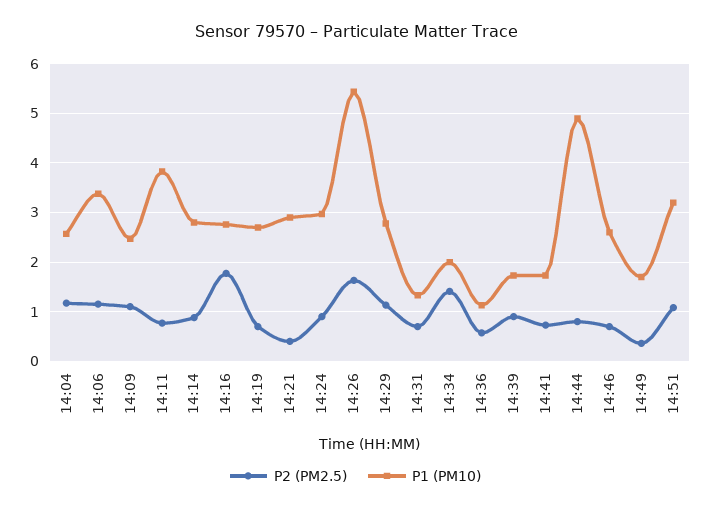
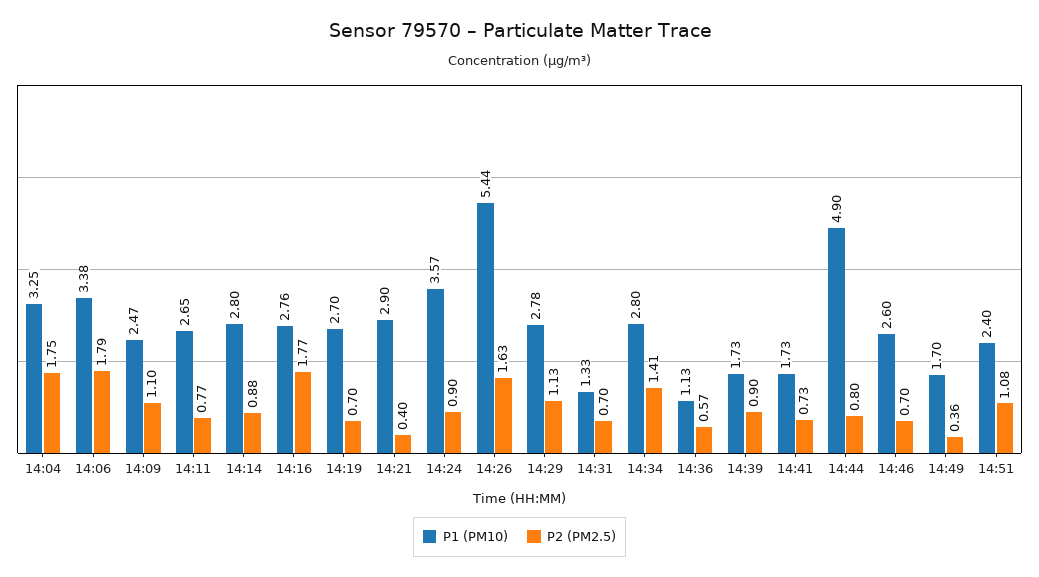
  {
    "P2 (PM2.5)": {
-     "14:04": 1.2,
+     "14:04": 1.75,
-     "14:06": 1.2,
+     "14:06": 1.79,
      "14:09": 1.1,
      "14:11": 0.77,
      "14:14": 0.88,
      "14:16": 1.77,
      "14:19": 0.7,
      "14:21": 0.4,
      "14:24": 0.9,
      "14:26": 1.63,
      "14:29": 1.13,
      "14:31": 0.7,
      "14:34": 1.41,
      "14:36": 0.57,
      "14:39": 0.9,
      "14:41": 0.73,
      "14:44": 0.8,
      "14:46": 0.7,
      "14:49": 0.36,
      "14:51": 1.08
    },
    "P1 (PM10)": {
-     "14:04": 2.6,
+     "14:04": 3.25,
      "14:06": 3.38,
      "14:09": 2.47,
-     "14:11": 3.8,
+     "14:11": 2.65,
      "14:14": 2.8,
      "14:16": 2.76,
      "14:19": 2.7,
      "14:21": 2.9,
-     "14:24": 3,
+     "14:24": 3.57,
      "14:26": 5.44,
      "14:29": 2.78,
      "14:31": 1.33,
-     "14:34": 2,
+     "14:34": 2.8,
      "14:36": 1.13,
      "14:39": 1.73,
      "14:41": 1.73,
      "14:44": 4.9,
      "14:46": 2.6,
      "14:49": 1.7,
-     "14:51": 3.2
+     "14:51": 2.4
    }
  }

